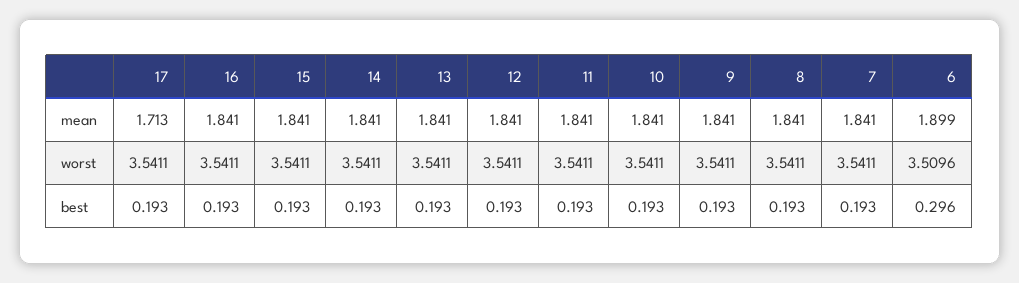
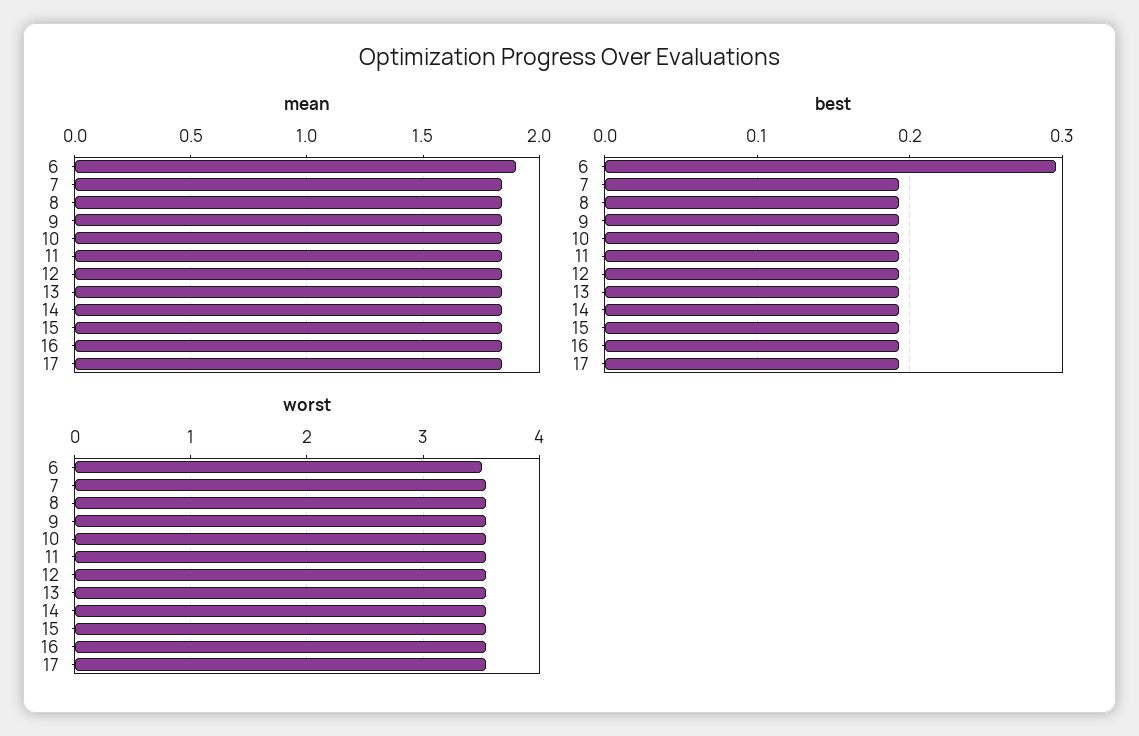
  {
    "mean": {
-     "17": 1.713,
+     "17": 1.85,
      "16": 1.841,
      "15": 1.841,
      "14": 1.841,
      "13": 1.841,
      "12": 1.841,
      "11": 1.841,
      "10": 1.841,
      "9": 1.841,
      "8": 1.841,
      "7": 1.841,
      "6": 1.899
    },
    "worst": {
      "17": 3.5411,
      "16": 3.5411,
      "15": 3.5411,
      "14": 3.5411,
      "13": 3.5411,
      "12": 3.5411,
      "11": 3.5411,
      "10": 3.5411,
      "9": 3.5411,
      "8": 3.5411,
      "7": 3.5411,
      "6": 3.5096
    },
    "best": {
      "17": 0.193,
      "16": 0.193,
      "15": 0.193,
      "14": 0.193,
      "13": 0.193,
      "12": 0.193,
      "11": 0.193,
      "10": 0.193,
      "9": 0.193,
      "8": 0.193,
      "7": 0.193,
      "6": 0.296
    }
  }

